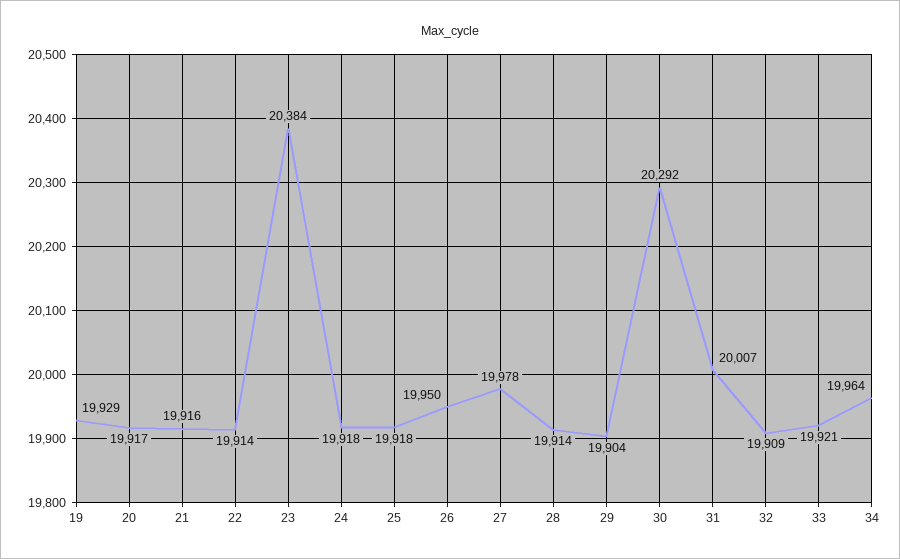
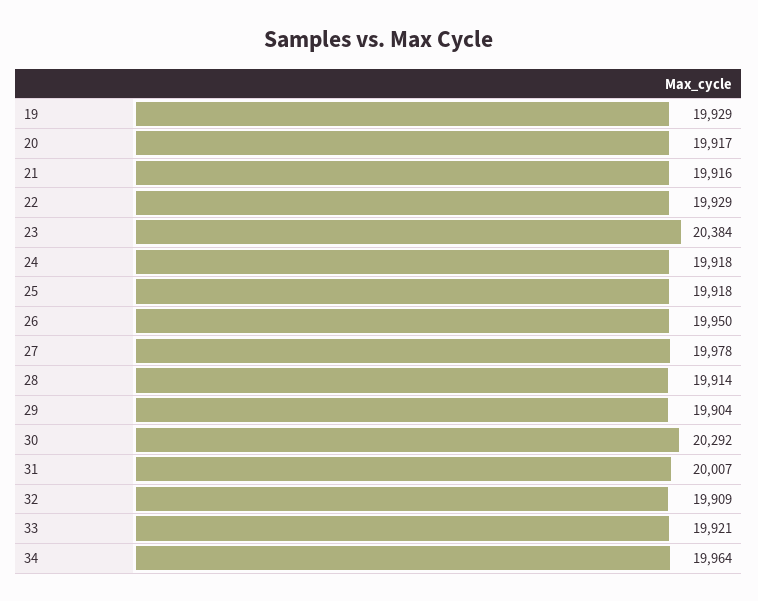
  {
    "19": 19929,
    "20": 19917,
    "21": 19916,
-   "22": 19914,
+   "22": 19929,
    "23": 20384,
    "24": 19918,
    "25": 19918,
    "26": 19950,
    "27": 19978,
    "28": 19914,
    "29": 19904,
    "30": 20292,
    "31": 20007,
    "32": 19909,
    "33": 19921,
    "34": 19964
  }

